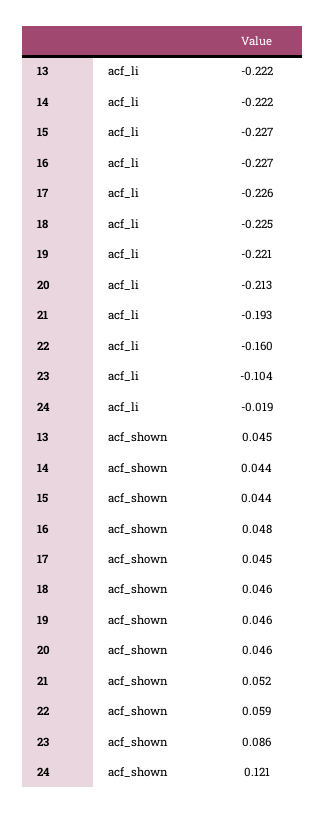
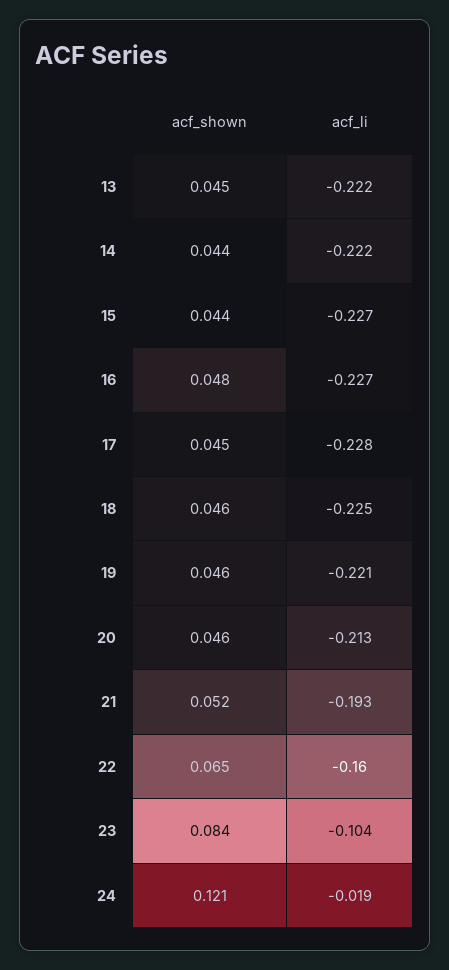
  {
    "13": {
      "acf_li": -0.222,
      "acf_shown": 0.045
    },
    "14": {
      "acf_li": -0.222,
      "acf_shown": 0.044
    },
    "15": {
      "acf_li": -0.227,
      "acf_shown": 0.044
    },
    "16": {
      "acf_li": -0.227,
      "acf_shown": 0.048
    },
    "17": {
-     "acf_li": -0.226,
+     "acf_li": -0.228,
      "acf_shown": 0.045
    },
    "18": {
      "acf_li": -0.225,
      "acf_shown": 0.046
    },
    "19": {
      "acf_li": -0.221,
      "acf_shown": 0.046
    },
    "20": {
      "acf_li": -0.213,
      "acf_shown": 0.046
    },
    "21": {
      "acf_li": -0.193,
      "acf_shown": 0.052
    },
    "22": {
      "acf_li": -0.16,
-     "acf_shown": 0.059
+     "acf_shown": 0.065
    },
    "23": {
      "acf_li": -0.104,
-     "acf_shown": 0.086
+     "acf_shown": 0.084
    },
    "24": {
      "acf_li": -0.019,
      "acf_shown": 0.121
    }
  }

